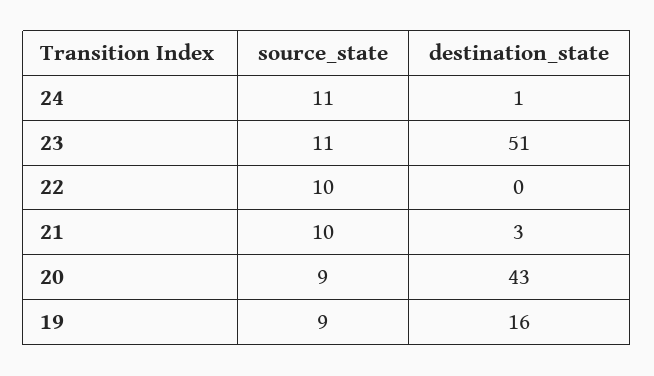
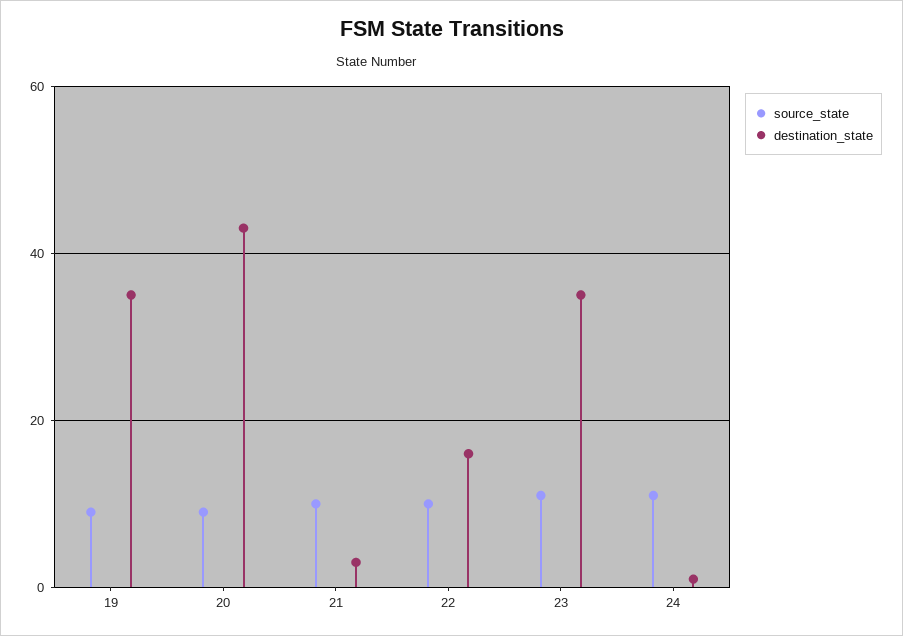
  {
    "source_state": {
      "24": 11,
      "23": 11,
      "22": 10,
      "21": 10,
      "20": 9,
      "19": 9
    },
    "destination_state": {
      "24": 1,
-     "23": 51,
+     "23": 35,
-     "22": 0,
+     "22": 15,
      "21": 3,
      "20": 43,
-     "19": 16
+     "19": 35
    }
  }

